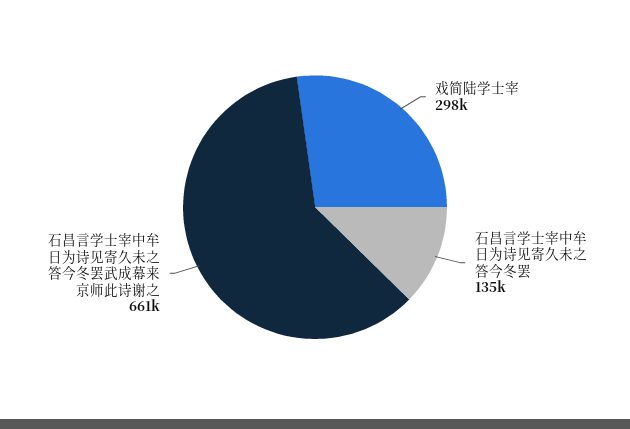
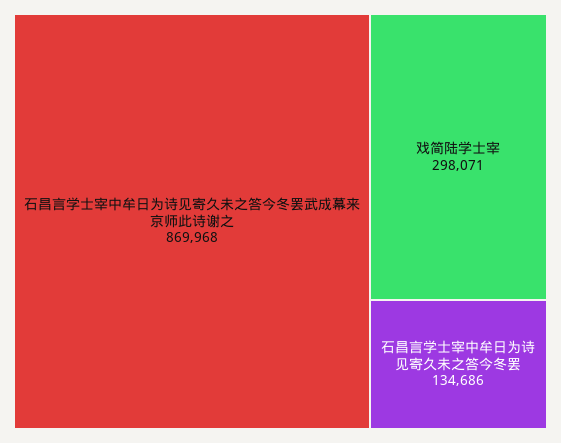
  {
    "戏简陆学士宰": 298071,
    "石昌言学士宰中牟日为诗见寄久未之答今冬罢": 134686,
-   "石昌言学士宰中牟日为诗见寄久未之答今冬罢武成幕来京师此诗谢之": 661000
+   "石昌言学士宰中牟日为诗见寄久未之答今冬罢武成幕来京师此诗谢之": 869968
  }

